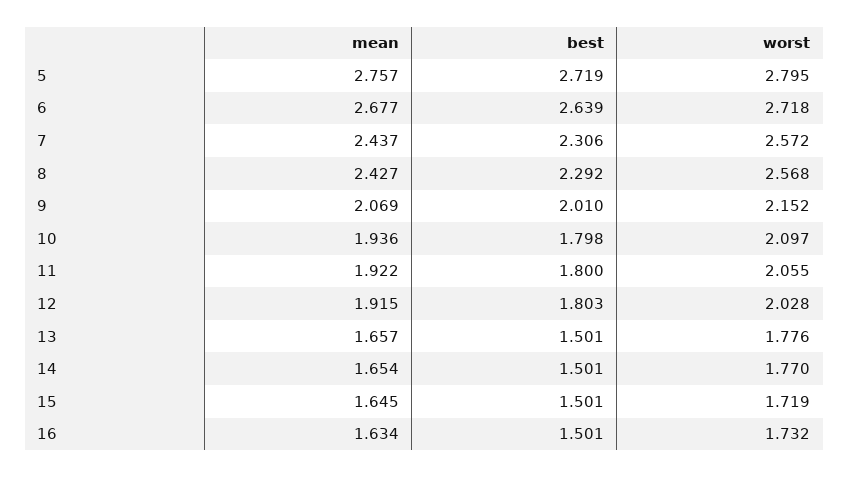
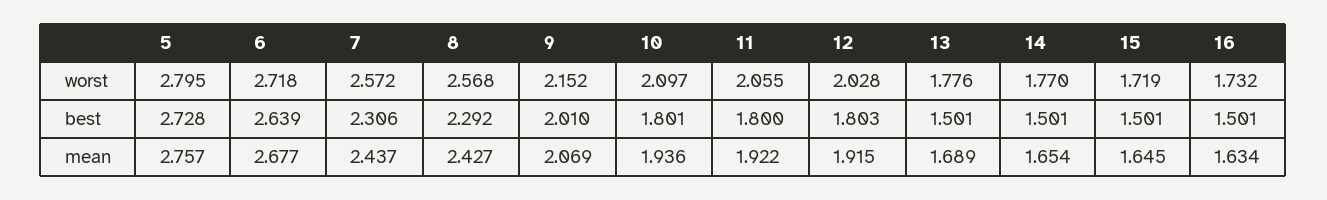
  {
    "mean": {
      "5": 2.757,
      "6": 2.677,
      "7": 2.437,
      "8": 2.427,
      "9": 2.069,
      "10": 1.936,
      "11": 1.922,
      "12": 1.915,
-     "13": 1.657,
+     "13": 1.689,
      "14": 1.654,
      "15": 1.645,
      "16": 1.634
    },
    "best": {
-     "5": 2.719,
+     "5": 2.728,
      "6": 2.639,
      "7": 2.306,
      "8": 2.292,
      "9": 2.01,
-     "10": 1.798,
+     "10": 1.801,
      "11": 1.8,
      "12": 1.803,
      "13": 1.501,
      "14": 1.501,
      "15": 1.501,
      "16": 1.501
    },
    "worst": {
      "5": 2.795,
      "6": 2.718,
      "7": 2.572,
      "8": 2.568,
      "9": 2.152,
      "10": 2.097,
      "11": 2.055,
      "12": 2.028,
      "13": 1.776,
      "14": 1.77,
      "15": 1.719,
      "16": 1.732
    }
  }

